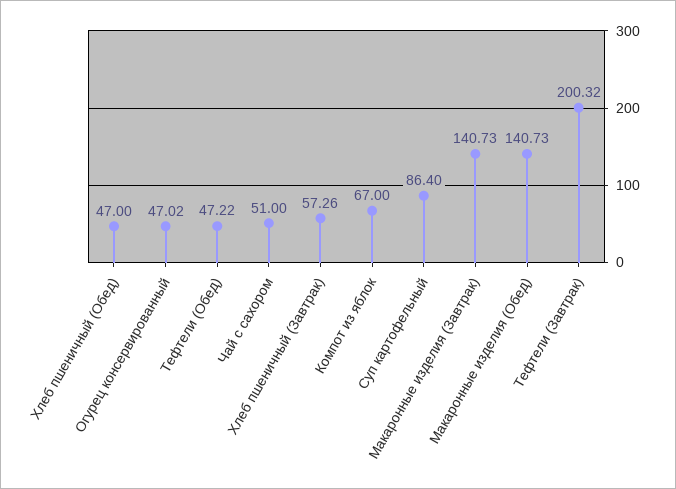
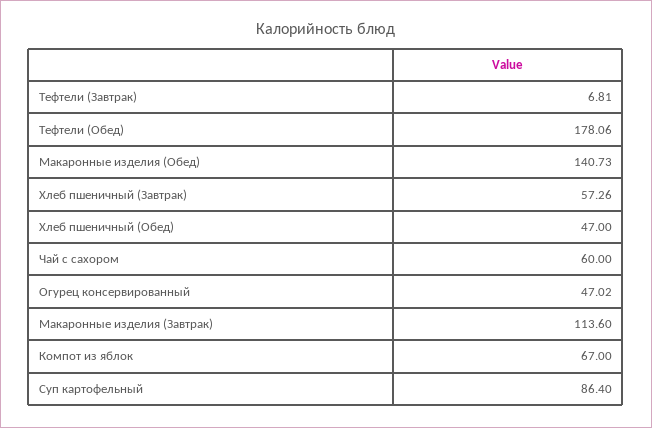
  {
    "Хлеб пшеничный (Обед)": 47,
    "Огурец консервированный": 47.02,
-   "Тефтели (Обед)": 47.22,
+   "Тефтели (Обед)": 178.06,
-   "Чай с сахором": 51,
+   "Чай с сахором": 60,
    "Хлеб пшеничный (Завтрак)": 57.26,
    "Компот из яблок": 67,
    "Суп картофельный": 86.4,
-   "Макаронные изделия (Завтрак)": 140.73,
+   "Макаронные изделия (Завтрак)": 113.6,
    "Макаронные изделия (Обед)": 140.73,
-   "Тефтели (Завтрак)": 200.32
+   "Тефтели (Завтрак)": 6.81
  }

